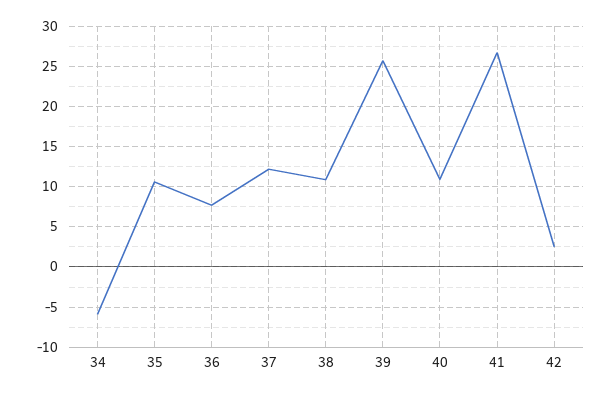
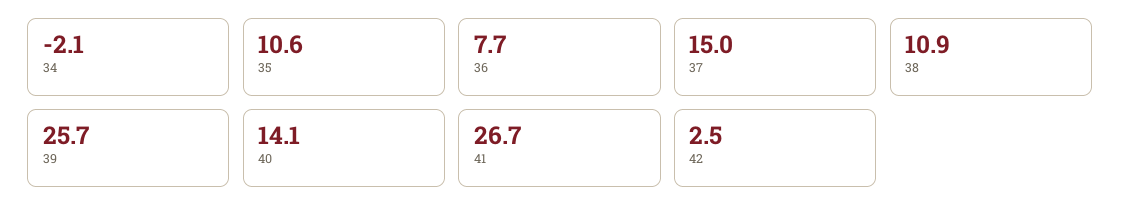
  {
-   "34": -6,
+   "34": -2.1,
    "35": 10.6,
    "36": 7.7,
-   "37": 12,
+   "37": 15,
    "38": 10.9,
    "39": 25.7,
-   "40": 11,
+   "40": 14.1,
    "41": 26.7,
    "42": 2.5
  }

